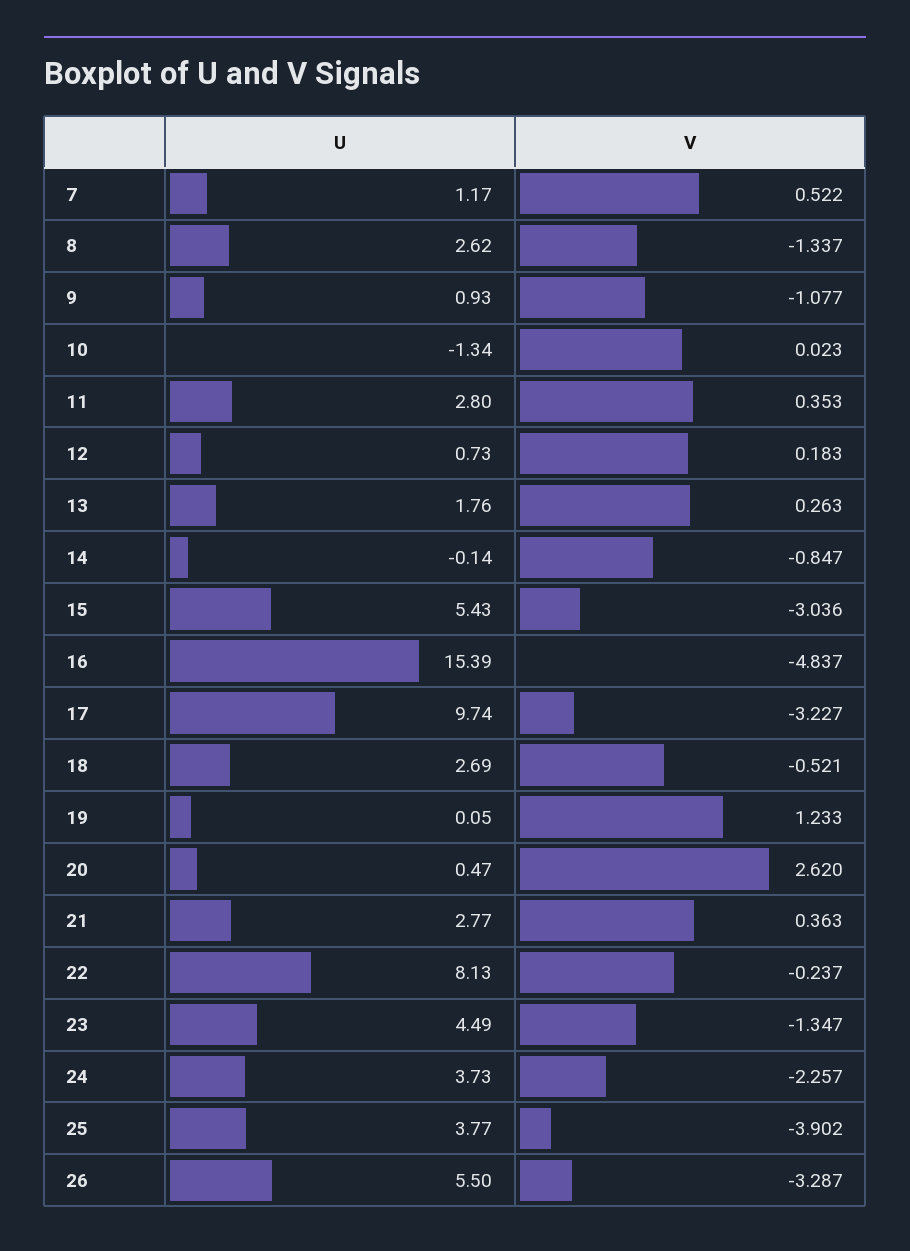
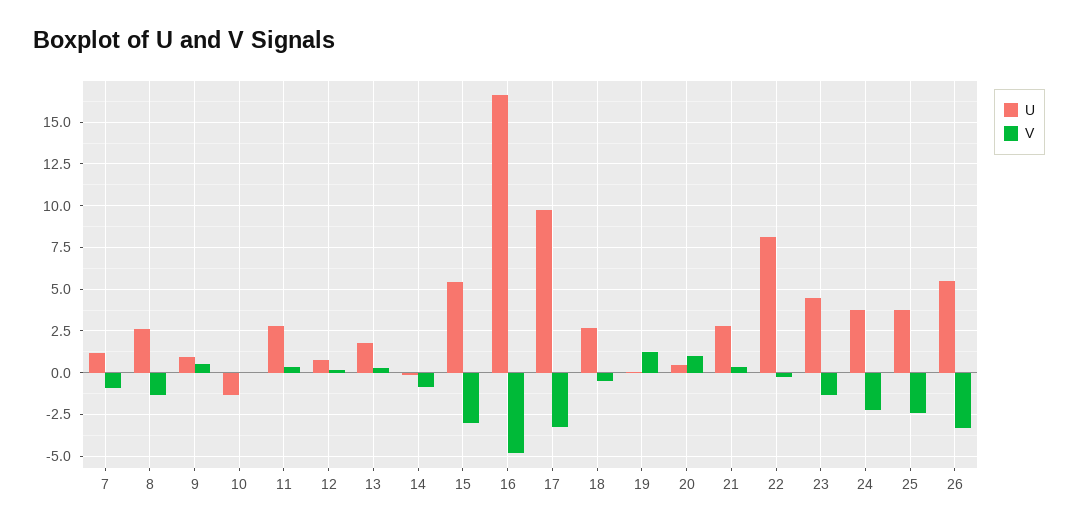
  {
    "U": {
      "7": 1.17,
      "8": 2.62,
      "9": 0.93,
      "10": -1.34,
      "11": 2.8,
      "12": 0.73,
      "13": 1.76,
      "14": -0.14,
      "15": 5.43,
-     "16": 15.39,
+     "16": 16.5,
      "17": 9.74,
      "18": 2.69,
      "19": 0.05,
      "20": 0.47,
      "21": 2.77,
      "22": 8.13,
      "23": 4.49,
      "24": 3.73,
      "25": 3.77,
      "26": 5.5
    },
    "V": {
-     "7": 0.522,
+     "7": -1,
      "8": -1.337,
-     "9": -1.077,
+     "9": 0.5,
      "10": 0.023,
      "11": 0.353,
      "12": 0.183,
      "13": 0.263,
      "14": -0.847,
      "15": -3.036,
      "16": -4.837,
      "17": -3.227,
      "18": -0.521,
      "19": 1.233,
-     "20": 2.62,
+     "20": 1,
      "21": 0.363,
      "22": -0.237,
      "23": -1.347,
      "24": -2.257,
-     "25": -3.902,
+     "25": -2.5,
      "26": -3.287
    }
  }

